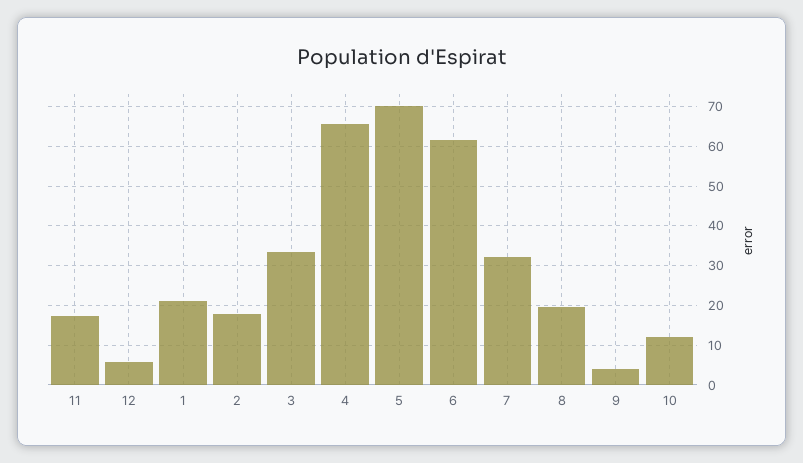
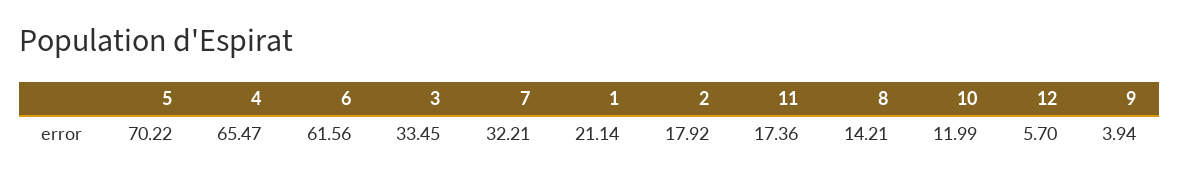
  {
    "11": 17.36,
    "12": 5.7,
    "1": 21.14,
    "2": 17.92,
    "3": 33.45,
    "4": 65.47,
    "5": 70.22,
    "6": 61.56,
    "7": 32.21,
-   "8": 20,
+   "8": 14.21,
    "9": 3.94,
    "10": 11.99
  }

